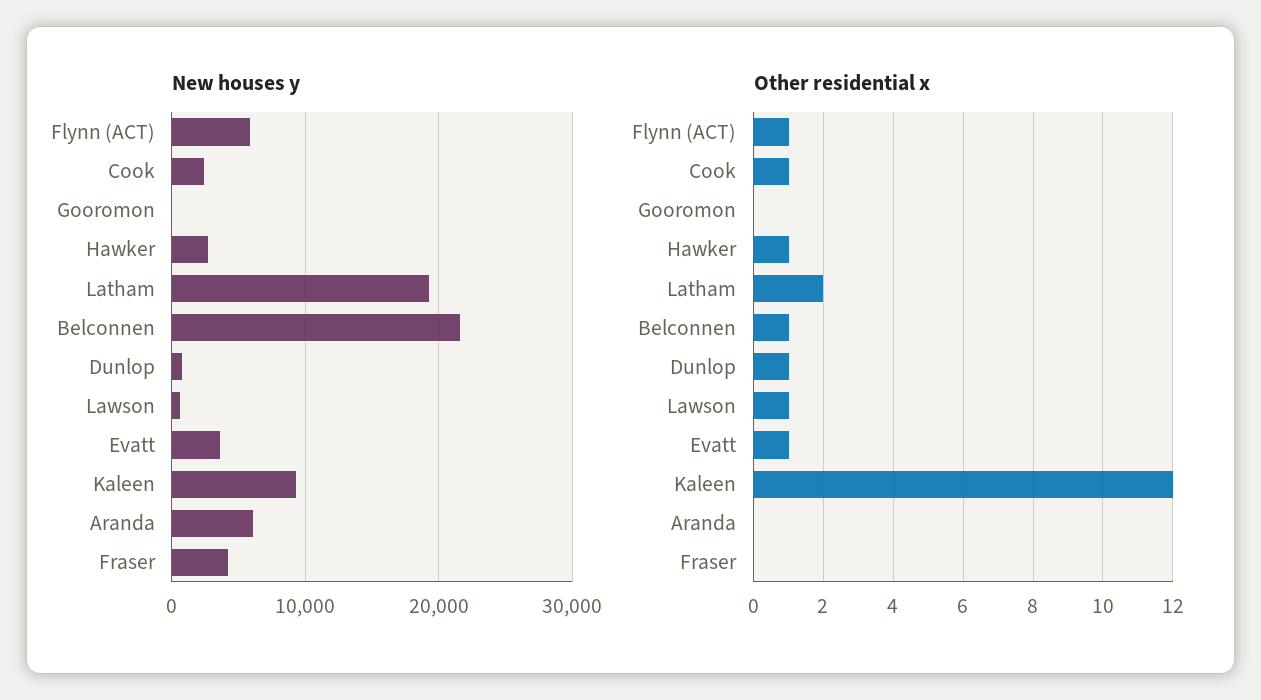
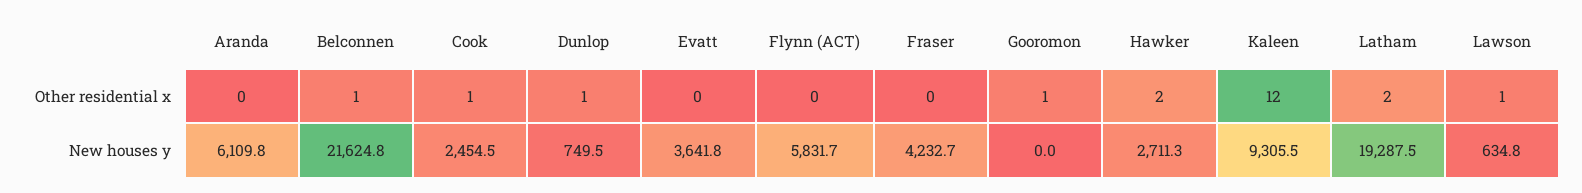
  {
    "New houses y": {
      "Flynn (ACT)": 5831.7,
      "Cook": 2454.5,
      "Gooromon": 0,
      "Hawker": 2711.3,
      "Latham": 19287.5,
      "Belconnen": 21624.8,
      "Dunlop": 749.5,
      "Lawson": 634.8,
      "Evatt": 3641.8,
      "Kaleen": 9305.5,
      "Aranda": 6109.8,
      "Fraser": 4232.7
    },
    "Other residential x": {
-     "Flynn (ACT)": 1,
+     "Flynn (ACT)": 0,
      "Cook": 1,
-     "Gooromon": 0,
+     "Gooromon": 1,
-     "Hawker": 1,
+     "Hawker": 2,
      "Latham": 2,
      "Belconnen": 1,
      "Dunlop": 1,
      "Lawson": 1,
-     "Evatt": 1,
+     "Evatt": 0,
      "Kaleen": 12,
      "Aranda": 0,
      "Fraser": 0
    }
  }

